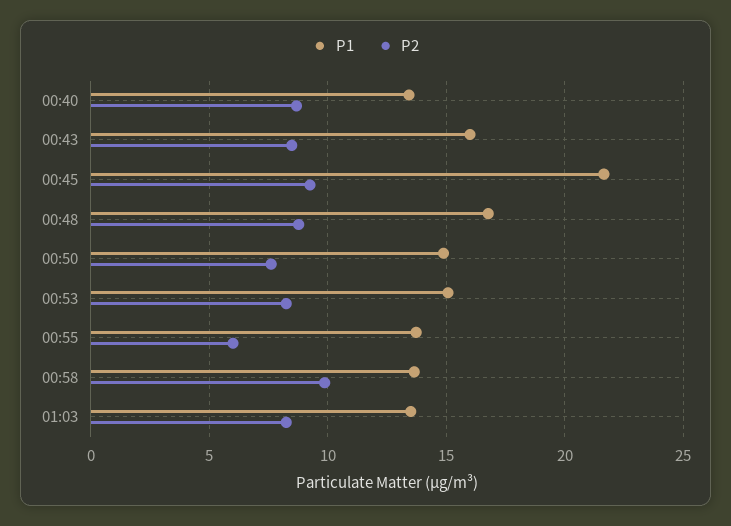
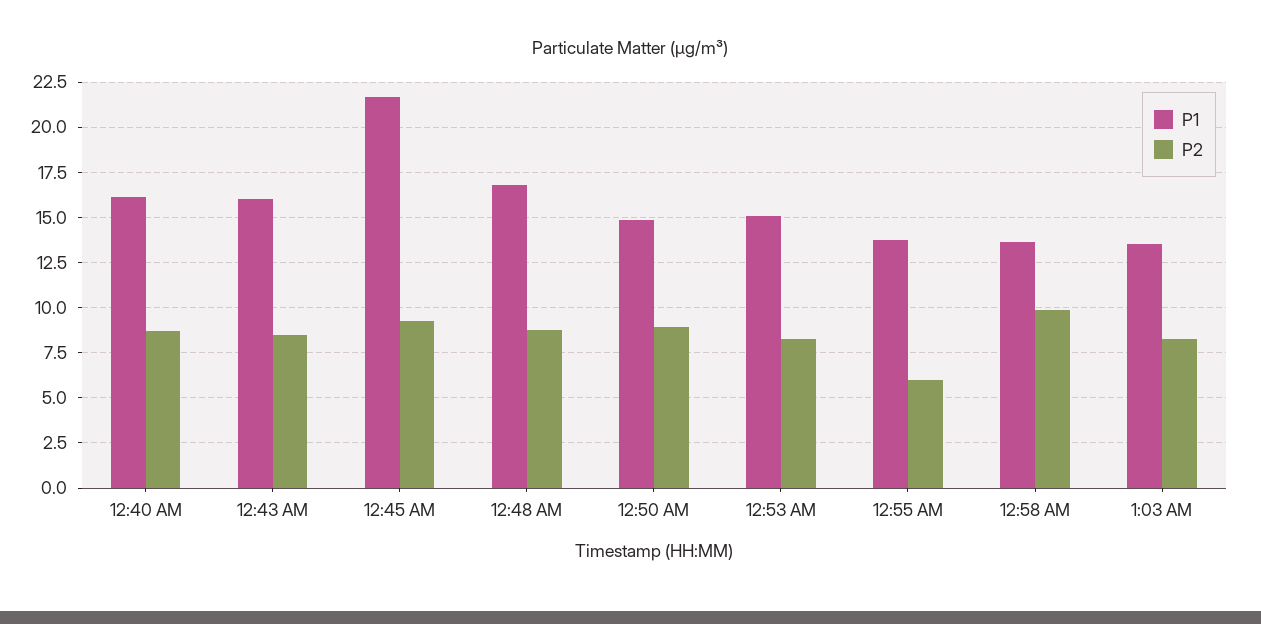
  {
    "P1": {
-     "00:40": 13.5,
+     "00:40": 16,
      "00:43": 16,
      "00:45": 21.5,
      "00:48": 17,
      "00:50": 15,
      "00:53": 15,
      "00:55": 13.5,
      "00:58": 13.5,
      "01:03": 13.5
    },
    "P2": {
      "00:40": 8.5,
      "00:43": 8.5,
      "00:45": 9.5,
      "00:48": 9,
-     "00:50": 7.5,
+     "00:50": 9,
      "00:53": 8.5,
      "00:55": 6,
      "00:58": 10,
      "01:03": 8.5
    }
  }

